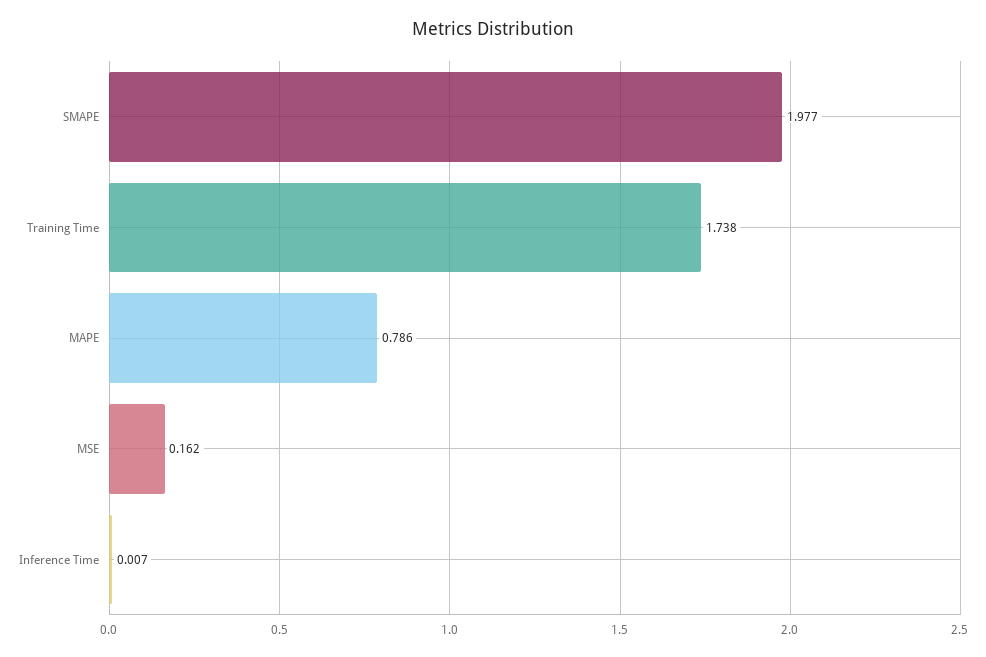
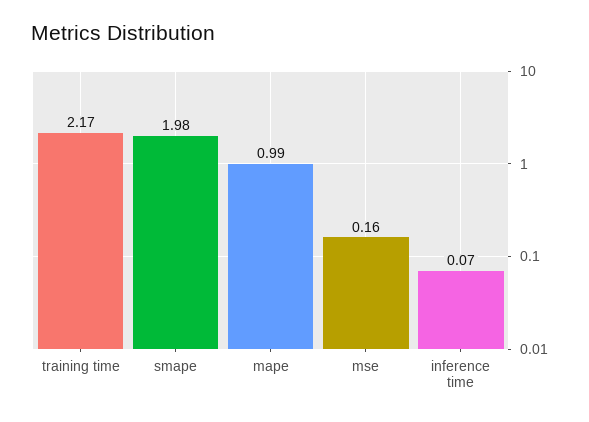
  {
    "SMAPE": 1.977,
-   "Training Time": 1.738,
+   "Training Time": 2.17,
-   "MAPE": 0.786,
+   "MAPE": 0.99,
    "MSE": 0.162,
-   "Inference Time": 0.007
+   "Inference Time": 0.07
  }

